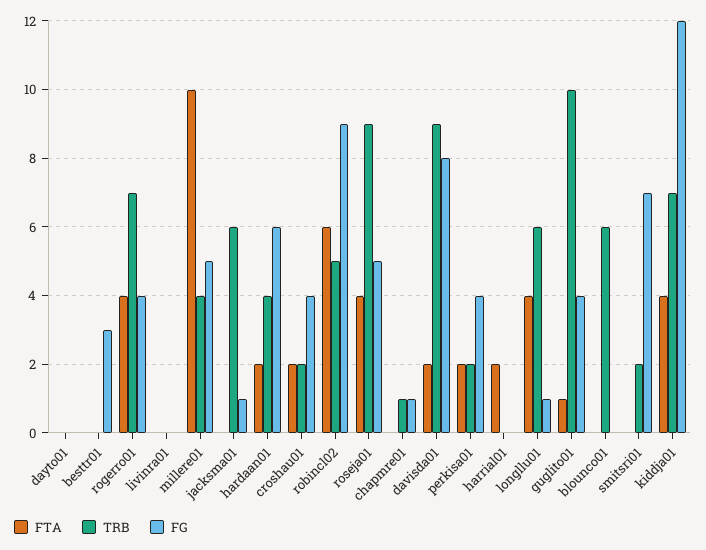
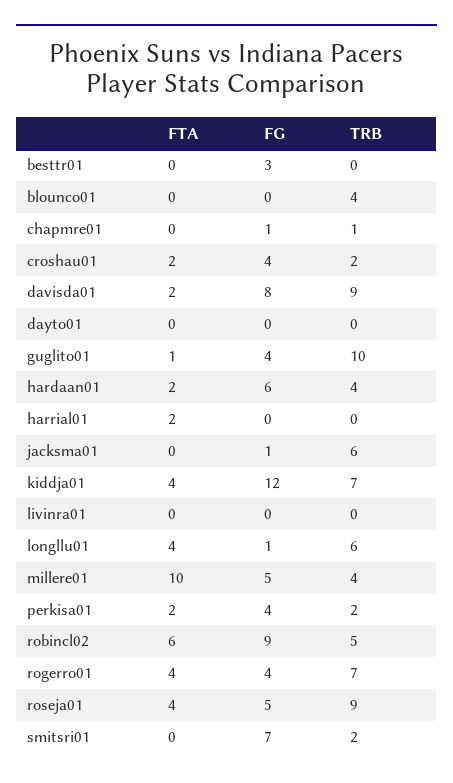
  {
    "FTA": {
      "dayto01": 0,
      "besttr01": 0,
      "rogerro01": 4,
      "livinra01": 0,
      "millere01": 10,
      "jacksma01": 0,
      "hardaan01": 2,
      "croshau01": 2,
      "robincl02": 6,
      "roseja01": 4,
      "chapmre01": 0,
      "davisda01": 2,
      "perkisa01": 2,
      "harrial01": 2,
      "longllu01": 4,
      "guglito01": 1,
      "blounco01": 0,
      "smitsri01": 0,
      "kiddja01": 4
    },
    "TRB": {
      "dayto01": 0,
      "besttr01": 0,
      "rogerro01": 7,
      "livinra01": 0,
      "millere01": 4,
      "jacksma01": 6,
      "hardaan01": 4,
      "croshau01": 2,
      "robincl02": 5,
      "roseja01": 9,
      "chapmre01": 1,
      "davisda01": 9,
      "perkisa01": 2,
      "harrial01": 0,
      "longllu01": 6,
      "guglito01": 10,
-     "blounco01": 6,
+     "blounco01": 4,
      "smitsri01": 2,
      "kiddja01": 7
    },
    "FG": {
      "dayto01": 0,
      "besttr01": 3,
      "rogerro01": 4,
      "livinra01": 0,
      "millere01": 5,
      "jacksma01": 1,
      "hardaan01": 6,
      "croshau01": 4,
      "robincl02": 9,
      "roseja01": 5,
      "chapmre01": 1,
      "davisda01": 8,
      "perkisa01": 4,
      "harrial01": 0,
      "longllu01": 1,
      "guglito01": 4,
      "blounco01": 0,
      "smitsri01": 7,
      "kiddja01": 12
    }
  }

